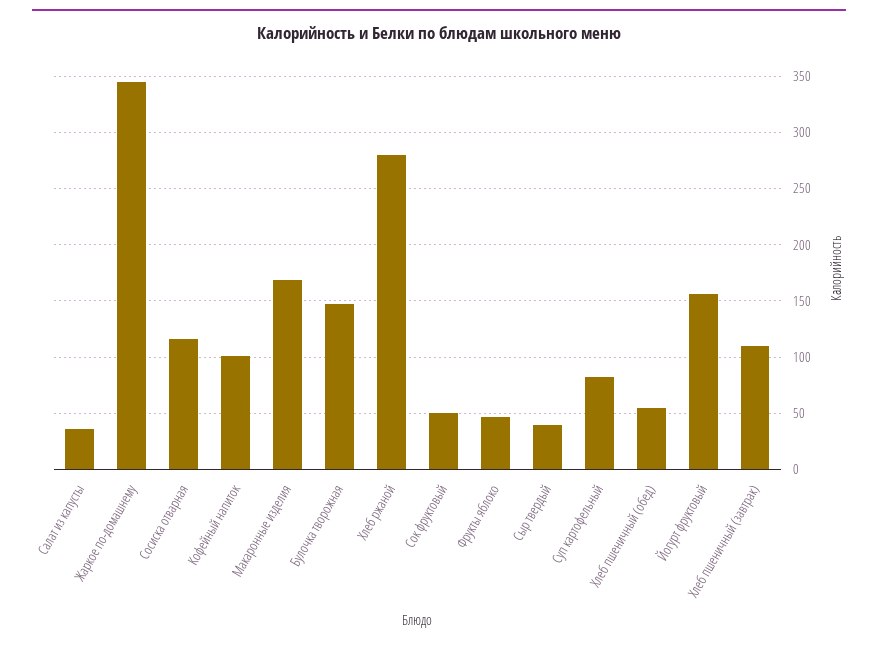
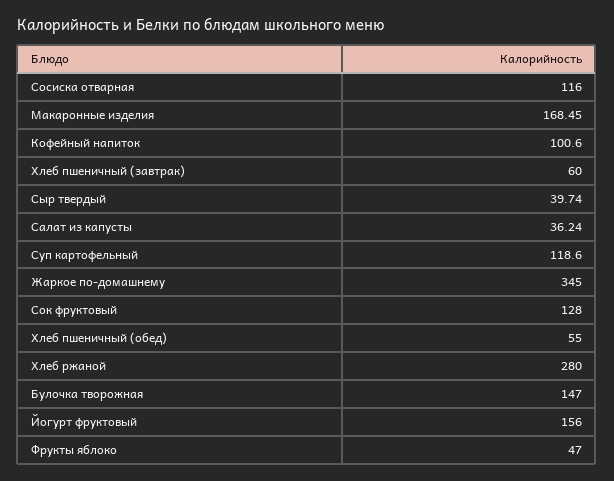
  {
    "Салат из капусты": 36.24,
    "Жаркое по-домашнему": 345,
    "Сосиска отварная": 116,
    "Кофейный напиток": 100.6,
    "Макаронные изделия": 168.45,
    "Булочка творожная": 147,
    "Хлеб ржаной": 280,
-   "Сок фруктовый": 50,
+   "Сок фруктовый": 128,
    "Фрукты яблоко": 47,
    "Сыр твердый": 39.74,
-   "Суп картофельный": 80,
+   "Суп картофельный": 118.6,
    "Хлеб пшеничный (обед)": 55,
    "Йогурт фруктовый": 156,
-   "Хлеб пшеничный (завтрак)": 110
+   "Хлеб пшеничный (завтрак)": 60
  }

